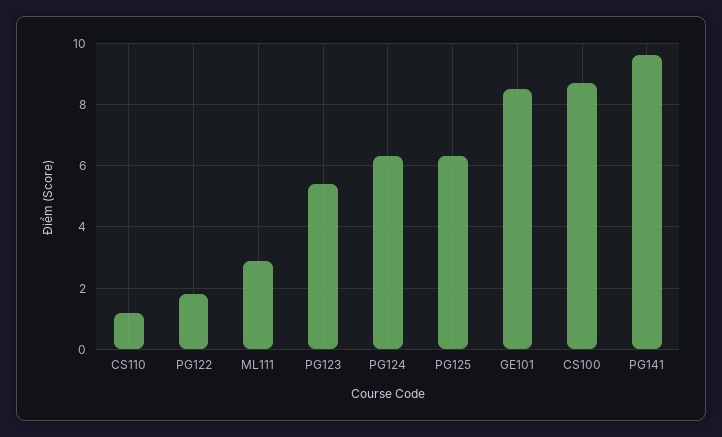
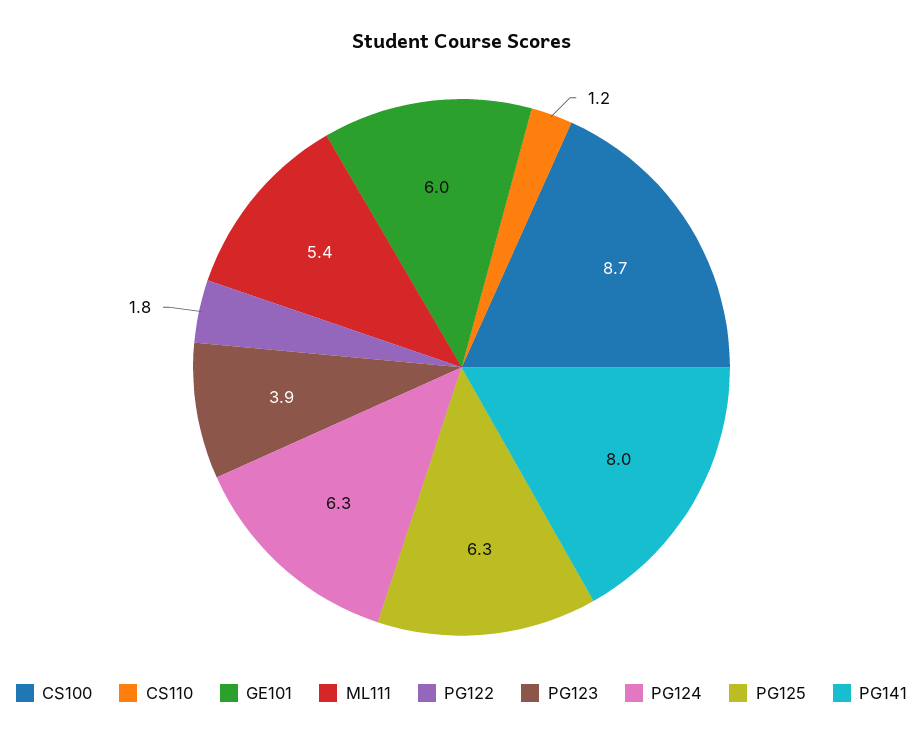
  {
    "CS110": 1.2,
    "PG122": 1.8,
-   "ML111": 3,
+   "ML111": 5.4,
-   "PG123": 5.5,
+   "PG123": 3.9,
    "PG124": 6.3,
    "PG125": 6.3,
-   "GE101": 8.5,
+   "GE101": 6,
    "CS100": 8.7,
-   "PG141": 9.5
+   "PG141": 8
  }

